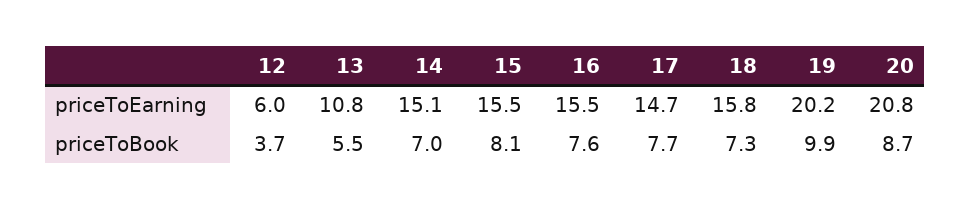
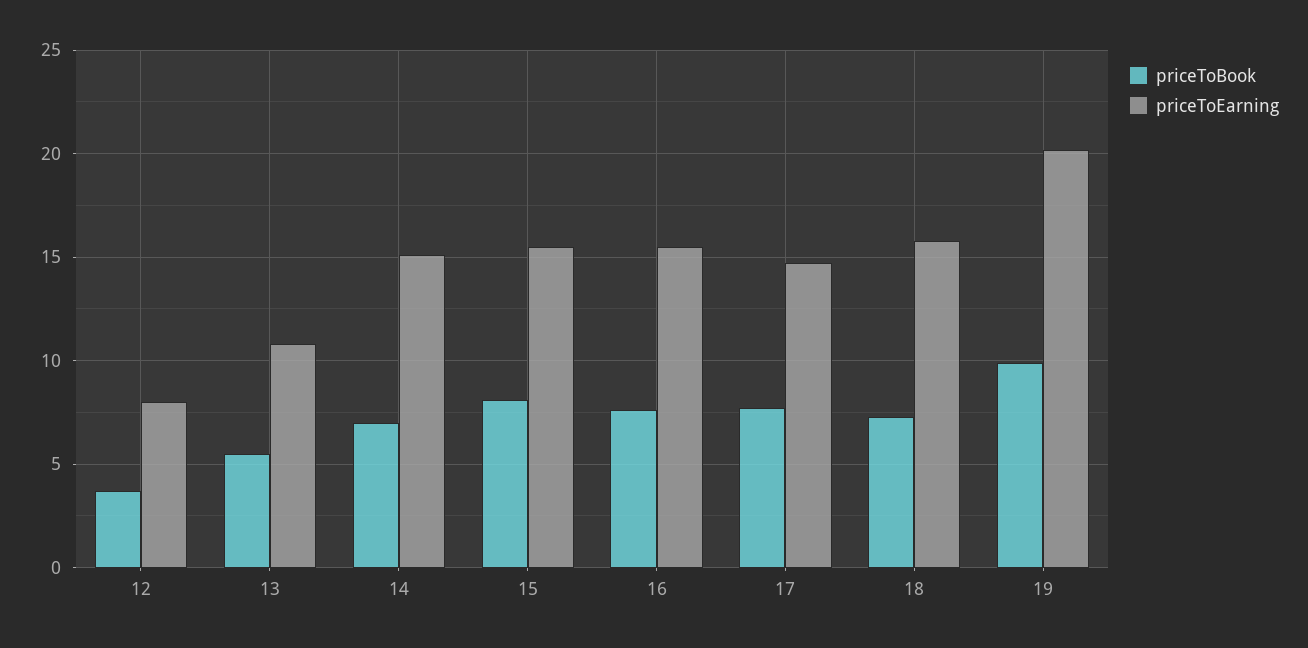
  {
    "priceToEarning": {
-     "12": 6,
+     "12": 8,
      "13": 10.8,
      "14": 15.1,
      "15": 15.5,
      "16": 15.5,
      "17": 14.7,
      "18": 15.8,
-     "19": 20.2,
+     "19": 20.2
-     "20": 20.8
    },
    "priceToBook": {
      "12": 3.7,
      "13": 5.5,
      "14": 7,
      "15": 8.1,
      "16": 7.6,
      "17": 7.7,
      "18": 7.3,
-     "19": 9.9,
+     "19": 9.9
-     "20": 8.7
    }
  }

